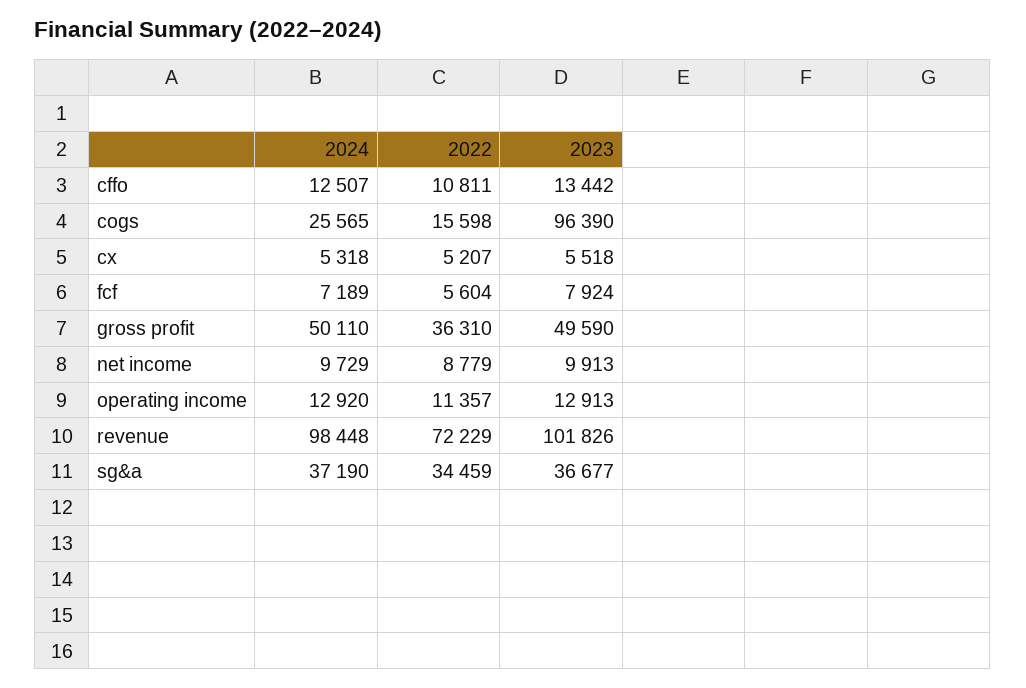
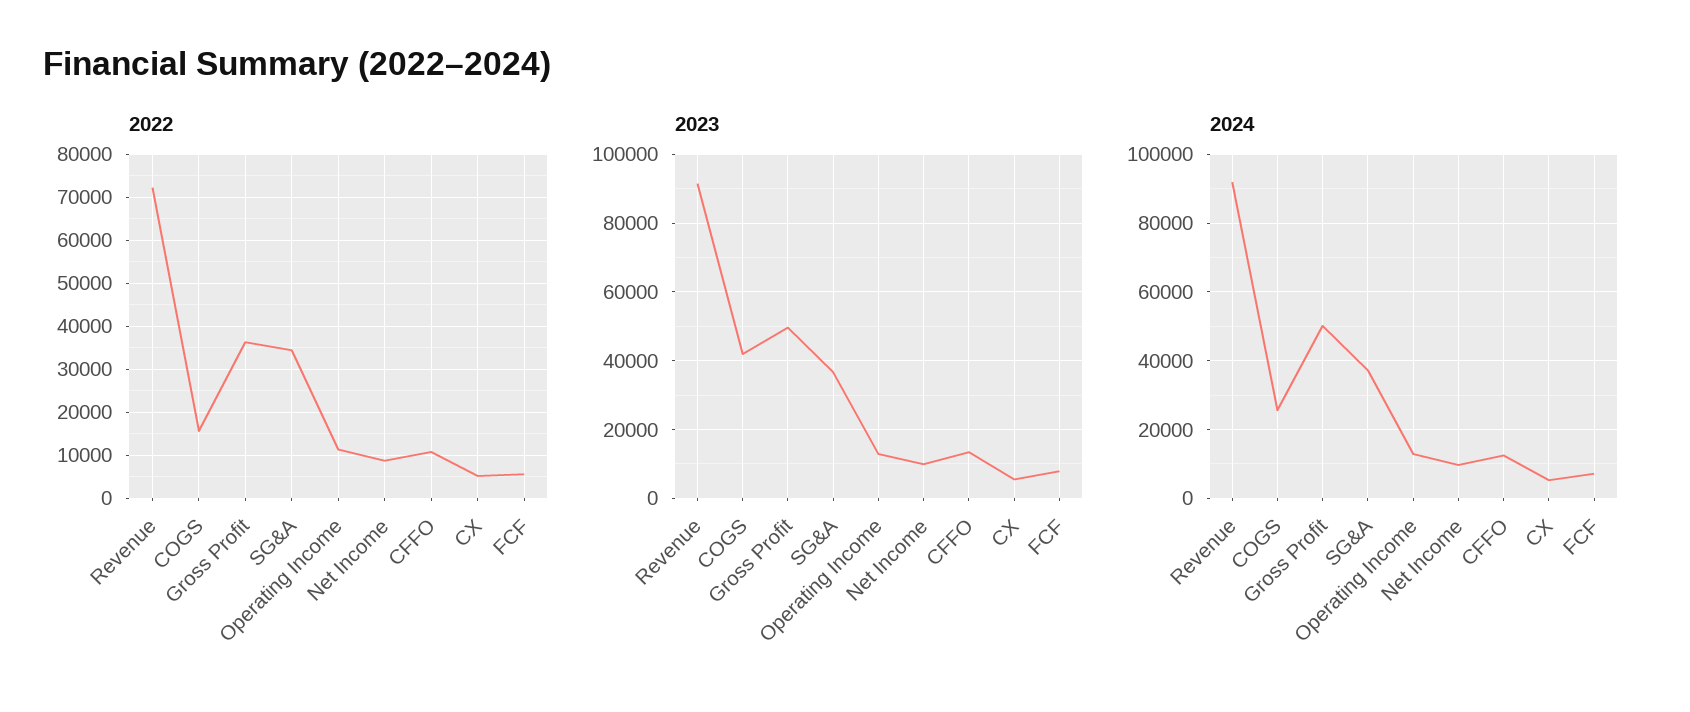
  {
    "2024": {
      "cffo": 12507,
      "cogs": 25565,
      "cx": 5318,
      "fcf": 7189,
      "gross profit": 50110,
      "net income": 9729,
      "operating income": 12920,
-     "revenue": 98448,
+     "revenue": 92000,
      "sg&a": 37190
    },
    "2022": {
      "cffo": 10811,
      "cogs": 15598,
      "cx": 5207,
      "fcf": 5604,
      "gross profit": 36310,
      "net income": 8779,
      "operating income": 11357,
      "revenue": 72229,
      "sg&a": 34459
    },
    "2023": {
      "cffo": 13442,
-     "cogs": 96390,
+     "cogs": 42000,
      "cx": 5518,
      "fcf": 7924,
      "gross profit": 49590,
      "net income": 9913,
      "operating income": 12913,
-     "revenue": 101826,
+     "revenue": 92000,
      "sg&a": 36677
    }
  }

